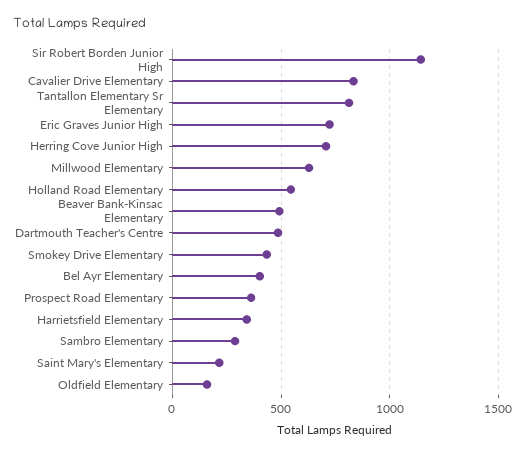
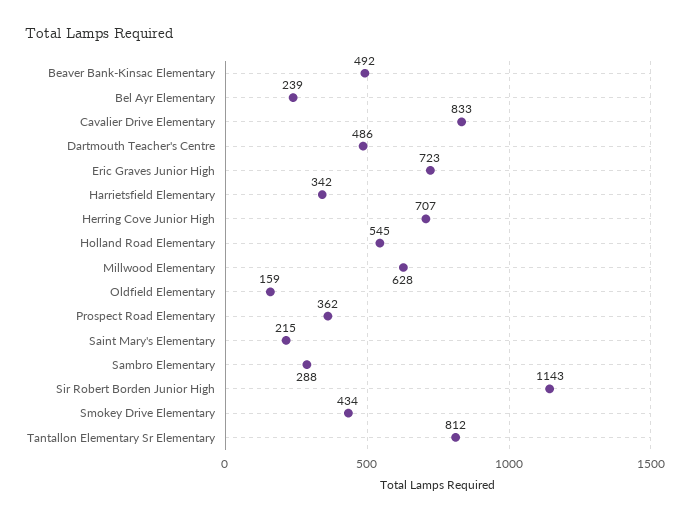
  {
    "Sir Robert Borden Junior High": 1143,
    "Cavalier Drive Elementary": 833,
    "Tantallon Elementary Sr Elementary": 812,
    "Eric Graves Junior High": 723,
    "Herring Cove Junior High": 707,
    "Millwood Elementary": 628,
    "Holland Road Elementary": 545,
    "Beaver Bank-Kinsac Elementary": 492,
    "Dartmouth Teacher's Centre": 486,
    "Smokey Drive Elementary": 434,
-   "Bel Ayr Elementary": 400,
+   "Bel Ayr Elementary": 239,
    "Prospect Road Elementary": 362,
    "Harrietsfield Elementary": 342,
    "Sambro Elementary": 288,
    "Saint Mary's Elementary": 215,
    "Oldfield Elementary": 159
  }

